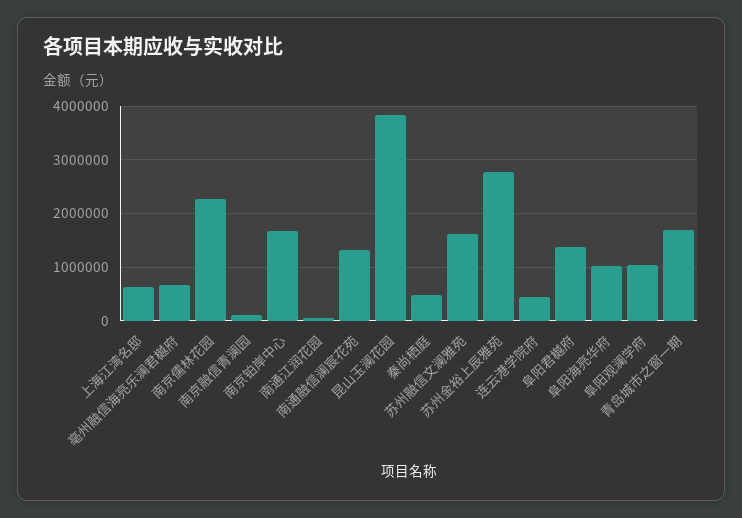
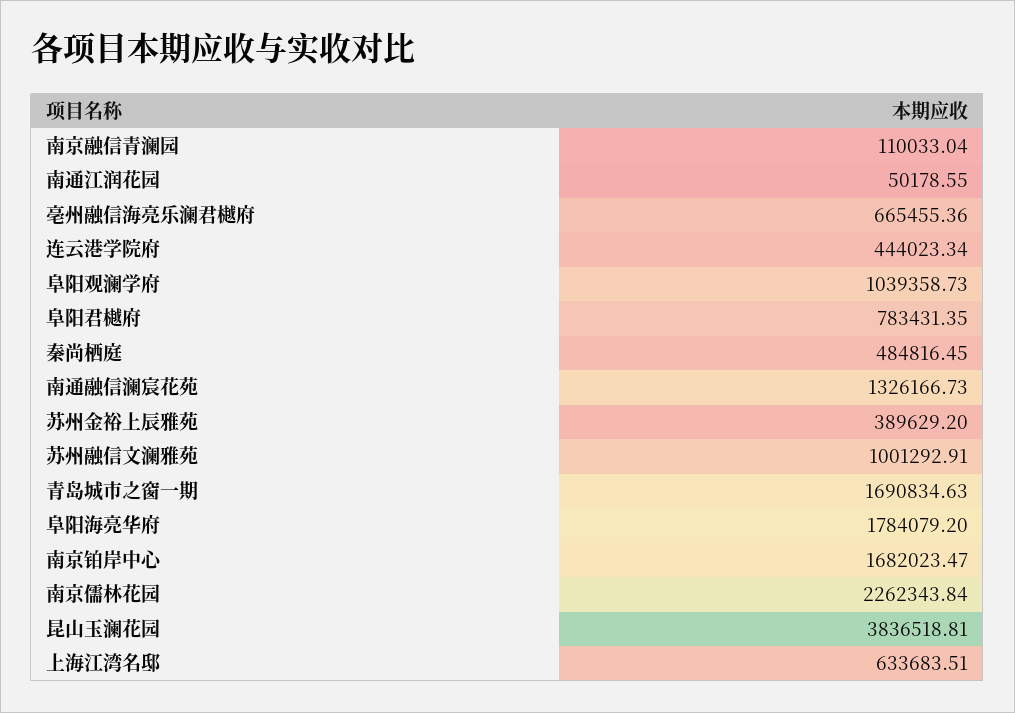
  {
    "上海江湾名邸": 633683.51,
    "亳州融信海亮乐澜君樾府": 665455.36,
    "南京儒林花园": 2262343.84,
    "南京融信青澜园": 110033.04,
    "南京铂岸中心": 1682023.47,
    "南通江润花园": 50178.55,
    "南通融信澜宸花苑": 1326166.73,
    "昆山玉澜花园": 3836518.81,
    "秦尚栖庭": 484816.45,
-   "苏州融信文澜雅苑": 1600000,
+   "苏州融信文澜雅苑": 1001292.91,
-   "苏州金裕上辰雅苑": 2800000,
+   "苏州金裕上辰雅苑": 389629.2,
    "连云港学院府": 444023.34,
-   "阜阳君樾府": 1400000,
+   "阜阳君樾府": 783431.35,
-   "阜阳海亮华府": 1000000,
+   "阜阳海亮华府": 1784079.2,
    "阜阳观澜学府": 1039358.73,
    "青岛城市之窗一期": 1690834.63
  }

